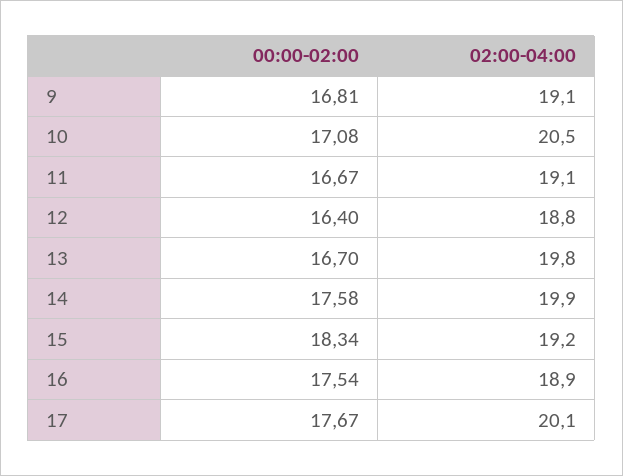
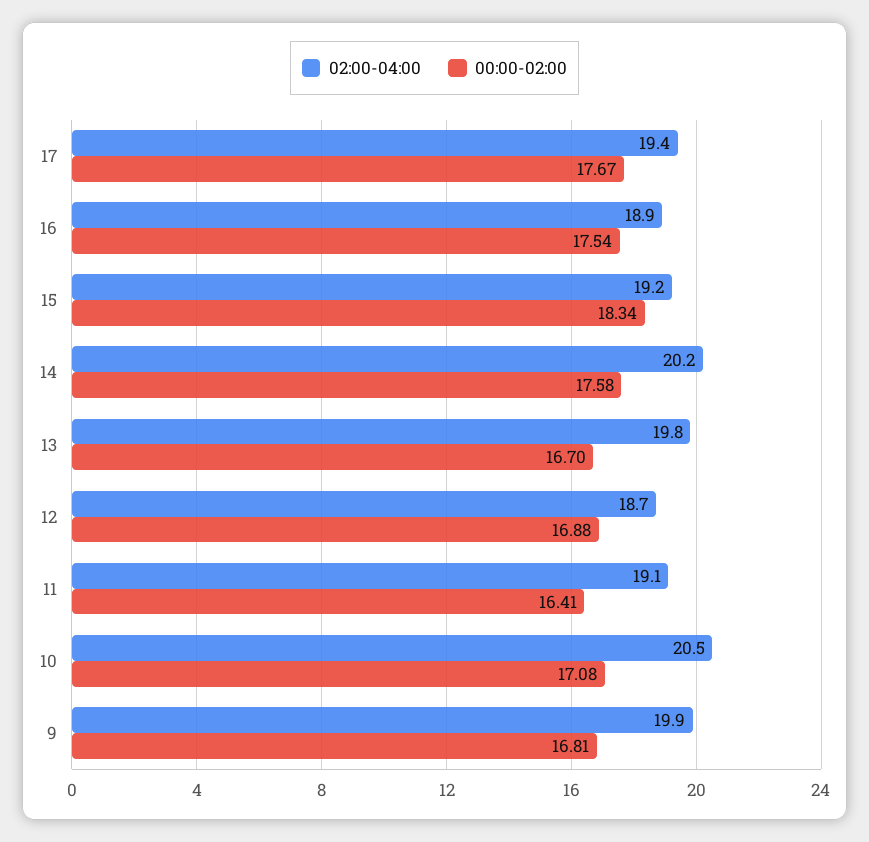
  {
    "00:00-02:00": {
      "9": 16.81,
      "10": 17.08,
-     "11": 16.67,
+     "11": 16.41,
-     "12": 16.4,
+     "12": 16.88,
      "13": 16.7,
      "14": 17.58,
      "15": 18.34,
      "16": 17.54,
      "17": 17.67
    },
    "02:00-04:00": {
-     "9": 19.1,
+     "9": 19.9,
      "10": 20.5,
      "11": 19.1,
-     "12": 18.8,
+     "12": 18.7,
      "13": 19.8,
-     "14": 19.9,
+     "14": 20.2,
      "15": 19.2,
      "16": 18.9,
-     "17": 20.1
+     "17": 19.4
    }
  }

